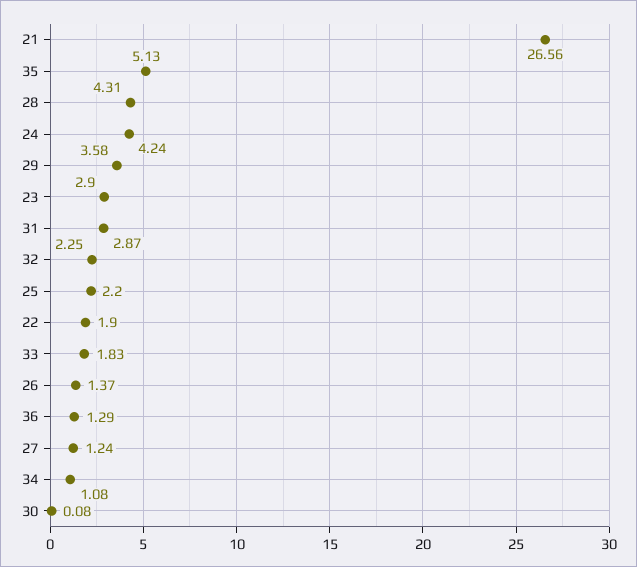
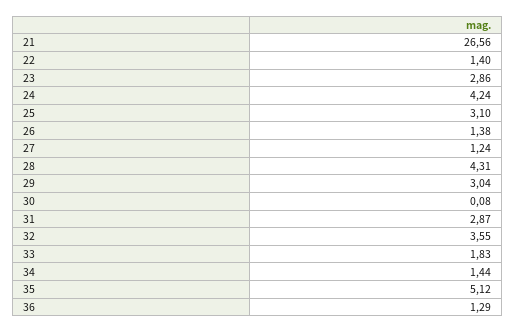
  {
    "21": 26.56,
-   "35": 5.13,
+   "35": 5.12,
    "28": 4.31,
    "24": 4.24,
-   "29": 3.58,
+   "29": 3.04,
-   "23": 2.9,
+   "23": 2.86,
    "31": 2.87,
-   "32": 2.25,
+   "32": 3.55,
-   "25": 2.2,
+   "25": 3.1,
-   "22": 1.9,
+   "22": 1.4,
    "33": 1.83,
-   "26": 1.37,
+   "26": 1.38,
    "36": 1.29,
    "27": 1.24,
-   "34": 1.08,
+   "34": 1.44,
    "30": 0.08
  }

